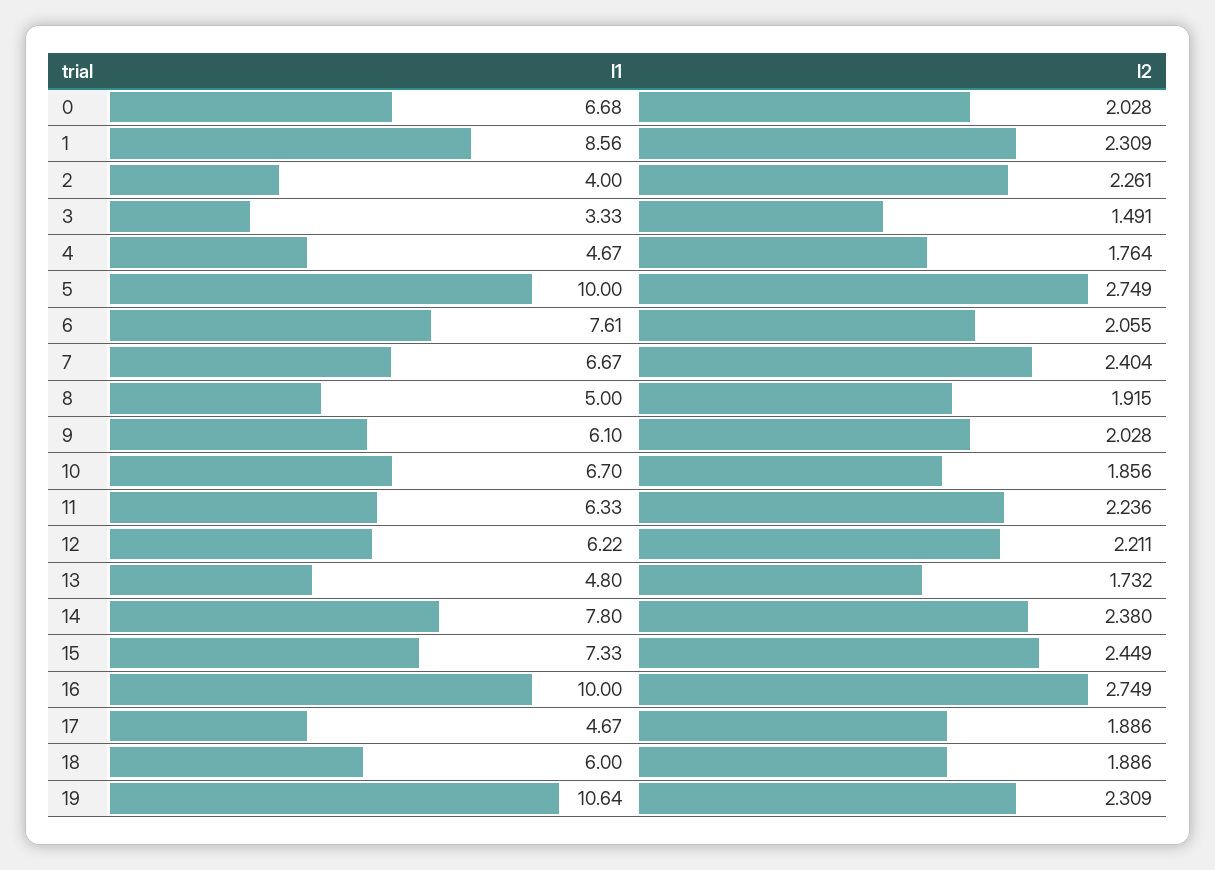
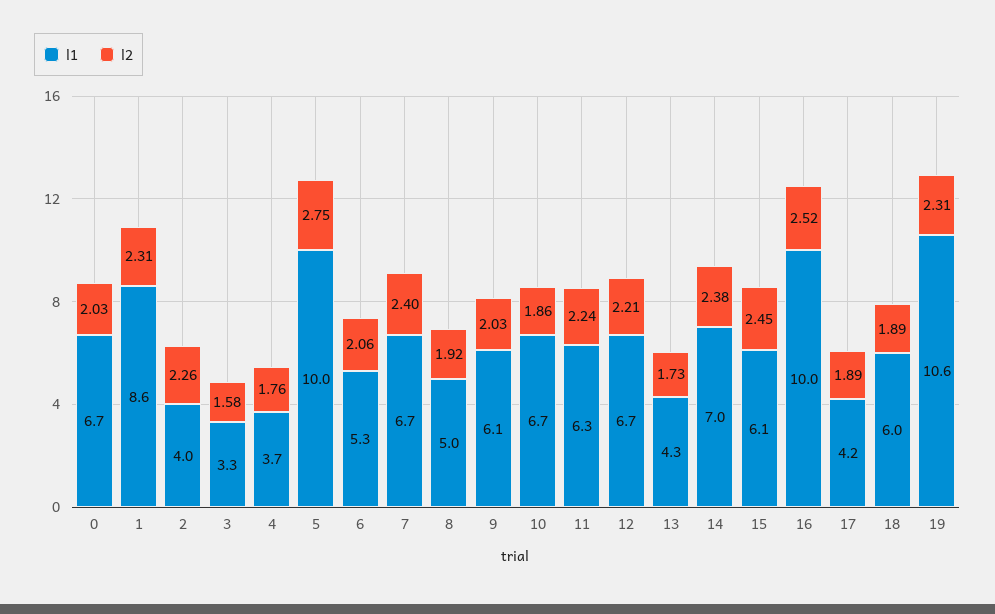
  {
    "l1": {
      "0": 6.68,
      "1": 8.56,
      "2": 4,
      "3": 3.33,
-     "4": 4.67,
+     "4": 3.7,
      "5": 10,
-     "6": 7.61,
+     "6": 5.3,
      "7": 6.67,
      "8": 5,
      "9": 6.1,
      "10": 6.7,
      "11": 6.33,
-     "12": 6.22,
+     "12": 6.7,
-     "13": 4.8,
+     "13": 4.3,
-     "14": 7.8,
+     "14": 7,
-     "15": 7.33,
+     "15": 6.1,
      "16": 10,
-     "17": 4.67,
+     "17": 4.2,
      "18": 6,
      "19": 10.64
    },
    "l2": {
      "0": 2.028,
      "1": 2.309,
      "2": 2.261,
-     "3": 1.491,
+     "3": 1.58,
      "4": 1.764,
      "5": 2.749,
      "6": 2.055,
      "7": 2.404,
      "8": 1.915,
      "9": 2.028,
      "10": 1.856,
      "11": 2.236,
      "12": 2.211,
      "13": 1.732,
      "14": 2.38,
      "15": 2.449,
-     "16": 2.749,
+     "16": 2.52,
      "17": 1.886,
      "18": 1.886,
      "19": 2.309
    }
  }

